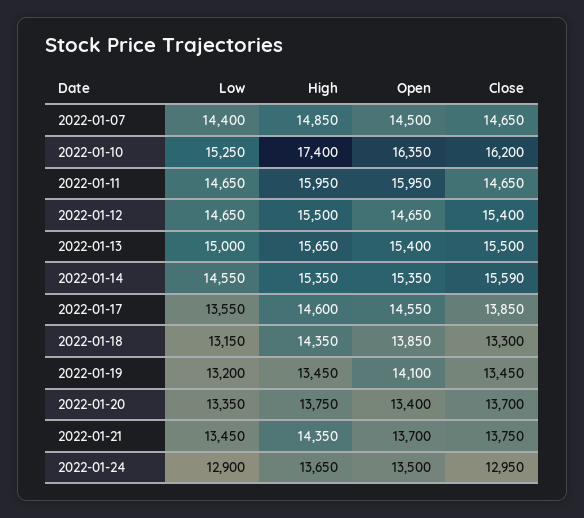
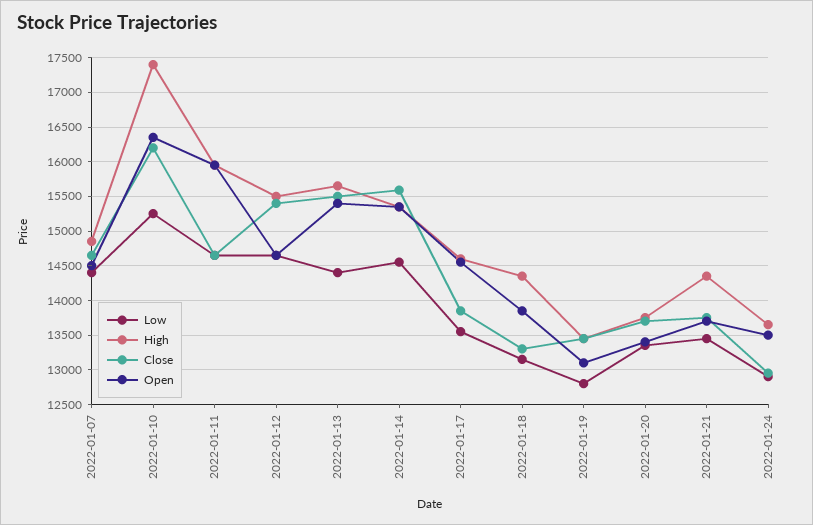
  {
    "Low": {
      "2022-01-07": 14400,
      "2022-01-10": 15250,
      "2022-01-11": 14650,
      "2022-01-12": 14650,
-     "2022-01-13": 15000,
+     "2022-01-13": 14400,
      "2022-01-14": 14550,
      "2022-01-17": 13550,
      "2022-01-18": 13150,
-     "2022-01-19": 13200,
+     "2022-01-19": 12800,
      "2022-01-20": 13350,
      "2022-01-21": 13450,
      "2022-01-24": 12900
    },
    "High": {
      "2022-01-07": 14850,
      "2022-01-10": 17400,
      "2022-01-11": 15950,
      "2022-01-12": 15500,
      "2022-01-13": 15650,
      "2022-01-14": 15350,
      "2022-01-17": 14600,
      "2022-01-18": 14350,
      "2022-01-19": 13450,
      "2022-01-20": 13750,
      "2022-01-21": 14350,
      "2022-01-24": 13650
    },
    "Open": {
      "2022-01-07": 14500,
      "2022-01-10": 16350,
      "2022-01-11": 15950,
      "2022-01-12": 14650,
      "2022-01-13": 15400,
      "2022-01-14": 15350,
      "2022-01-17": 14550,
      "2022-01-18": 13850,
-     "2022-01-19": 14100,
+     "2022-01-19": 13100,
      "2022-01-20": 13400,
      "2022-01-21": 13700,
      "2022-01-24": 13500
    },
    "Close": {
      "2022-01-07": 14650,
      "2022-01-10": 16200,
      "2022-01-11": 14650,
      "2022-01-12": 15400,
      "2022-01-13": 15500,
      "2022-01-14": 15590,
      "2022-01-17": 13850,
      "2022-01-18": 13300,
      "2022-01-19": 13450,
      "2022-01-20": 13700,
      "2022-01-21": 13750,
      "2022-01-24": 12950
    }
  }

